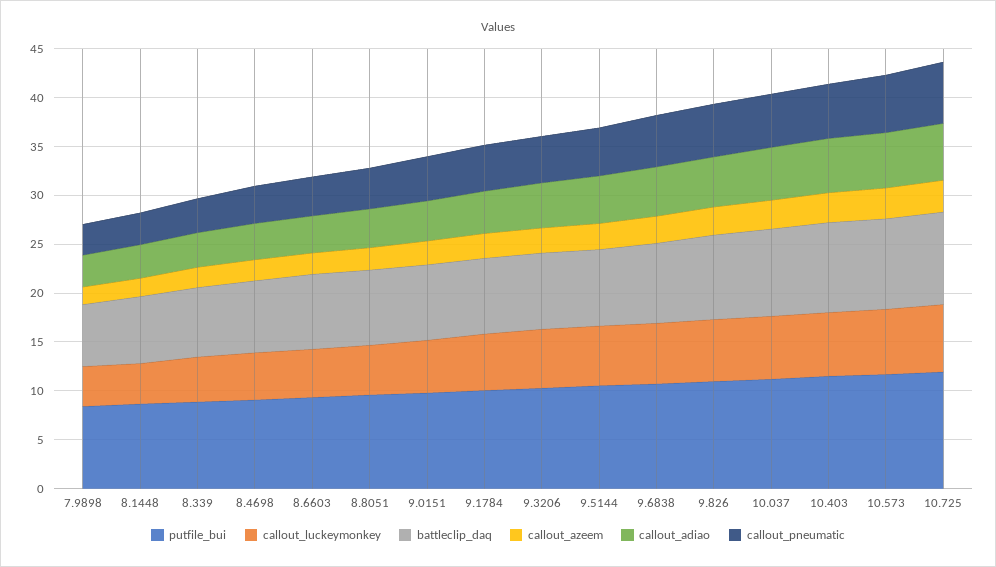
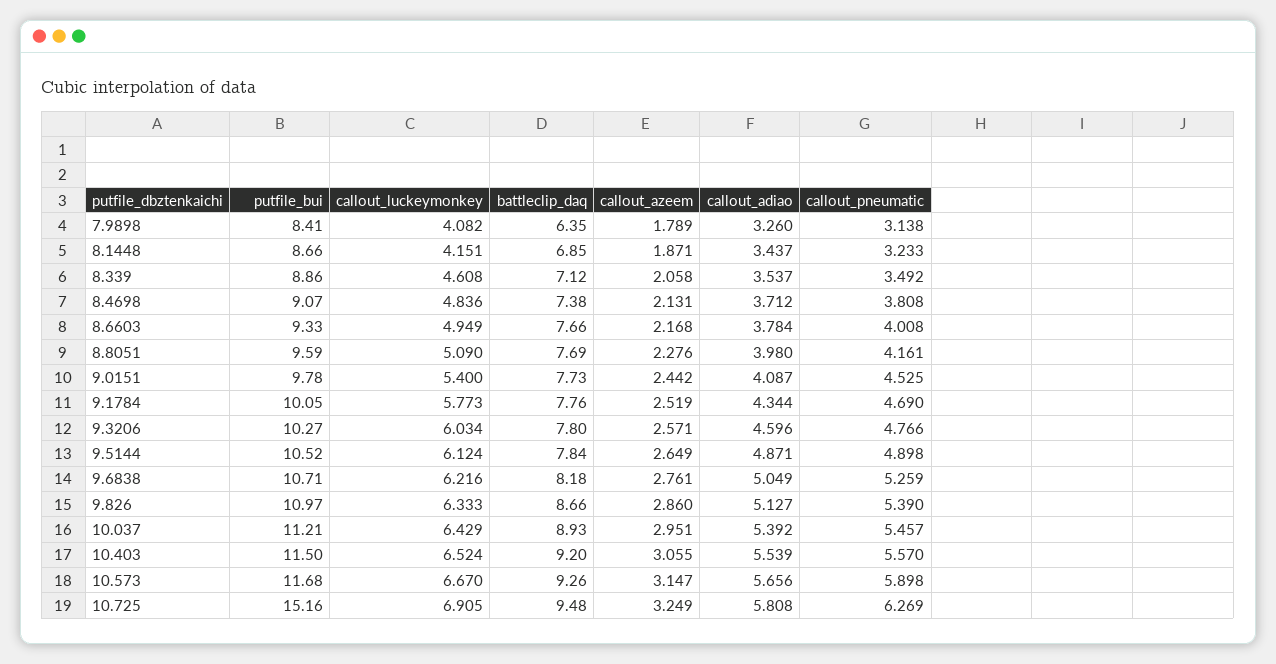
  {
    "putfile_bui": {
      "7.9898": 8.41,
      "8.1448": 8.66,
      "8.339": 8.86,
      "8.4698": 9.07,
      "8.6603": 9.33,
      "8.8051": 9.59,
      "9.0151": 9.78,
      "9.1784": 10.05,
      "9.3206": 10.27,
      "9.5144": 10.52,
      "9.6838": 10.71,
      "9.826": 10.97,
      "10.037": 11.21,
      "10.403": 11.5,
      "10.573": 11.68,
-     "10.725": 12
+     "10.725": 15.16
    },
    "callout_luckeymonkey": {
      "7.9898": 4.082,
      "8.1448": 4.151,
      "8.339": 4.608,
      "8.4698": 4.836,
      "8.6603": 4.949,
      "8.8051": 5.09,
      "9.0151": 5.4,
      "9.1784": 5.773,
      "9.3206": 6.034,
      "9.5144": 6.124,
      "9.6838": 6.216,
      "9.826": 6.333,
      "10.037": 6.429,
      "10.403": 6.524,
      "10.573": 6.67,
      "10.725": 6.905
    },
    "battleclip_daq": {
      "7.9898": 6.35,
      "8.1448": 6.85,
      "8.339": 7.12,
      "8.4698": 7.38,
      "8.6603": 7.66,
      "8.8051": 7.69,
      "9.0151": 7.73,
      "9.1784": 7.76,
      "9.3206": 7.8,
      "9.5144": 7.84,
      "9.6838": 8.18,
      "9.826": 8.66,
      "10.037": 8.93,
      "10.403": 9.2,
      "10.573": 9.26,
      "10.725": 9.48
    },
    "callout_azeem": {
      "7.9898": 1.789,
      "8.1448": 1.871,
      "8.339": 2.058,
      "8.4698": 2.131,
      "8.6603": 2.168,
      "8.8051": 2.276,
      "9.0151": 2.442,
      "9.1784": 2.519,
      "9.3206": 2.571,
      "9.5144": 2.649,
      "9.6838": 2.761,
      "9.826": 2.86,
      "10.037": 2.951,
      "10.403": 3.055,
      "10.573": 3.147,
      "10.725": 3.249
    },
    "callout_adiao": {
      "7.9898": 3.26,
      "8.1448": 3.437,
      "8.339": 3.537,
      "8.4698": 3.712,
      "8.6603": 3.784,
      "8.8051": 3.98,
      "9.0151": 4.087,
      "9.1784": 4.344,
      "9.3206": 4.596,
      "9.5144": 4.871,
      "9.6838": 5.049,
      "9.826": 5.127,
      "10.037": 5.392,
      "10.403": 5.539,
      "10.573": 5.656,
      "10.725": 5.808
    },
    "callout_pneumatic": {
      "7.9898": 3.138,
      "8.1448": 3.233,
      "8.339": 3.492,
      "8.4698": 3.808,
      "8.6603": 4.008,
      "8.8051": 4.161,
      "9.0151": 4.525,
      "9.1784": 4.69,
      "9.3206": 4.766,
      "9.5144": 4.898,
      "9.6838": 5.259,
      "9.826": 5.39,
      "10.037": 5.457,
      "10.403": 5.57,
      "10.573": 5.898,
      "10.725": 6.269
    }
  }

